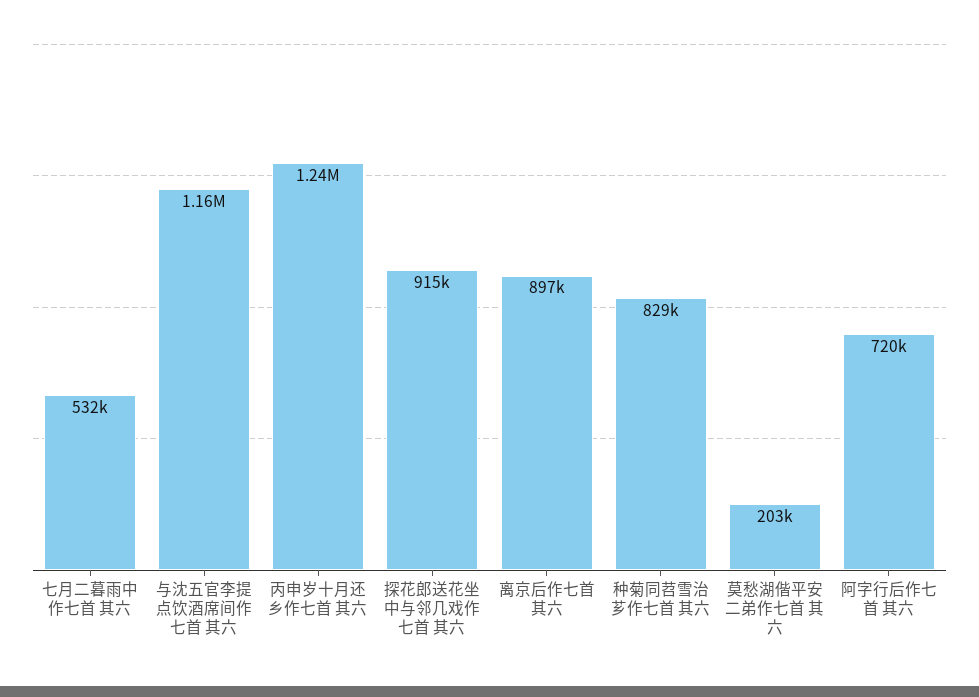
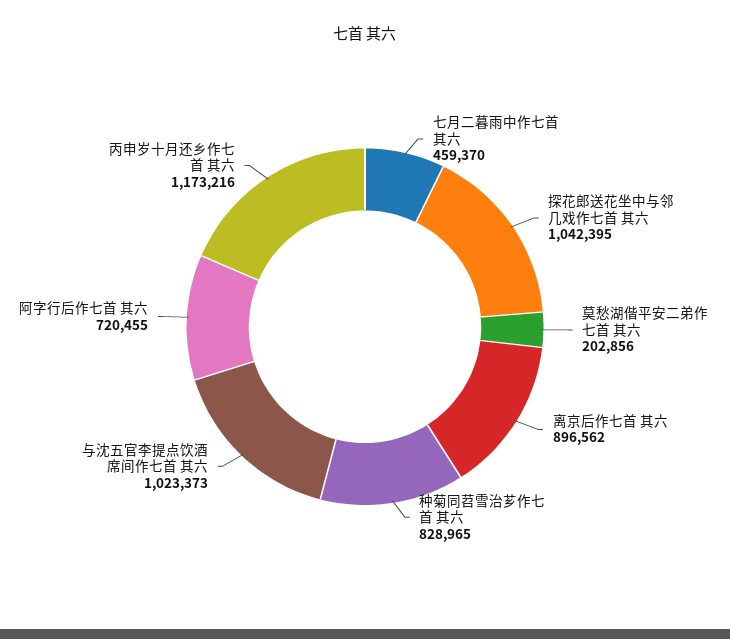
  {
-   "七月二暮雨中作七首 其六": 532000,
+   "七月二暮雨中作七首 其六": 459370,
-   "与沈五官李提点饮酒席间作七首 其六": 1160000,
+   "与沈五官李提点饮酒席间作七首 其六": 1023373,
-   "丙申岁十月还乡作七首 其六": 1240000,
+   "丙申岁十月还乡作七首 其六": 1173216,
-   "探花郎送花坐中与邻几戏作七首 其六": 915000,
+   "探花郎送花坐中与邻几戏作七首 其六": 1042395,
    "离京后作七首 其六": 896562,
    "种菊同苕雪治芗作七首 其六": 828965,
    "莫愁湖偕平安二弟作七首 其六": 202856,
    "阿字行后作七首 其六": 720455
  }

